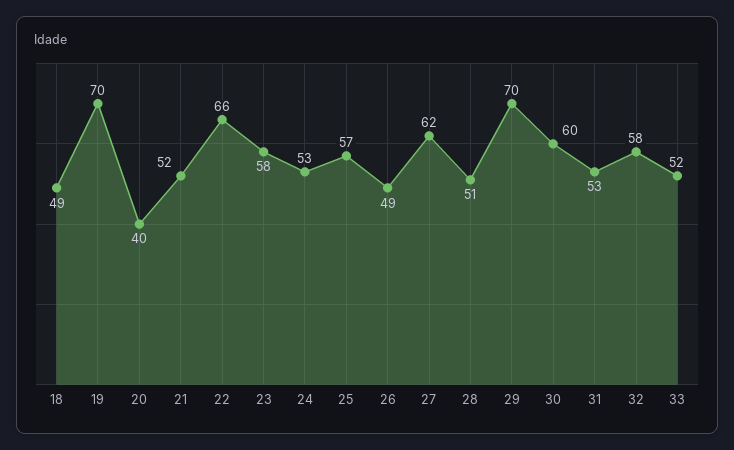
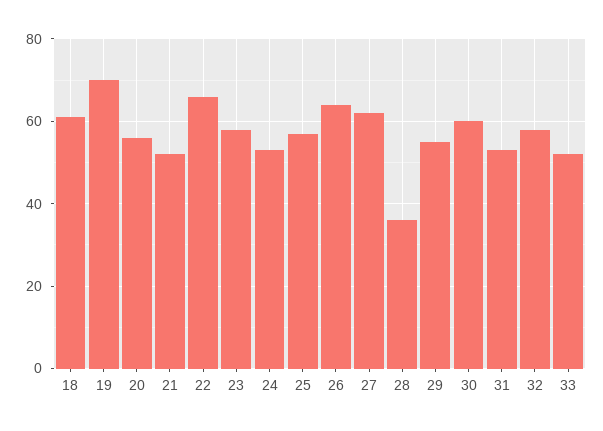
  {
-   "18": 49,
+   "18": 60,
    "19": 70,
-   "20": 40,
+   "20": 55,
    "21": 52,
    "22": 66,
    "23": 58,
    "24": 53,
    "25": 57,
-   "26": 49,
+   "26": 65,
    "27": 62,
-   "28": 51,
+   "28": 35,
-   "29": 70,
+   "29": 55,
    "30": 60,
    "31": 53,
    "32": 58,
    "33": 52
  }

